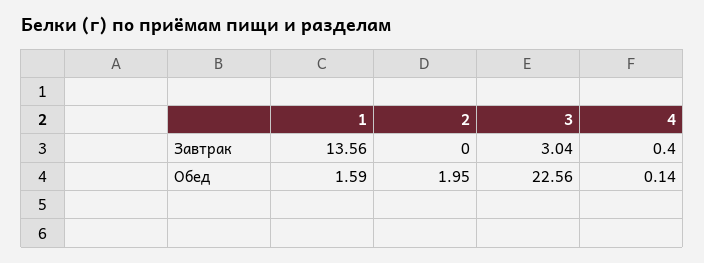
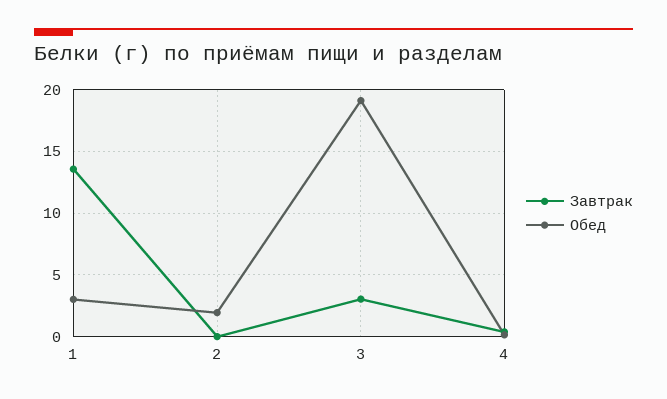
  {
    "Завтрак": {
      "1": 13.56,
      "2": 0,
      "3": 3.04,
      "4": 0.4
    },
    "Обед": {
-     "1": 1.59,
+     "1": 3,
      "2": 1.95,
-     "3": 22.56,
+     "3": 19,
      "4": 0.14
    }
  }

